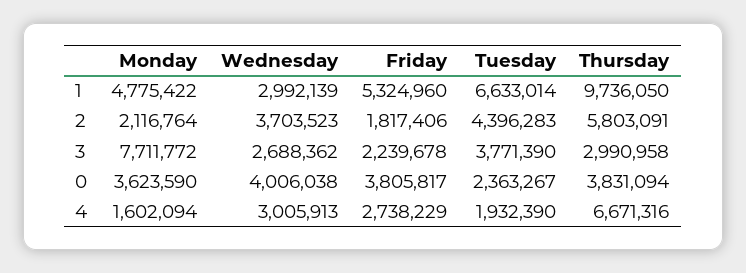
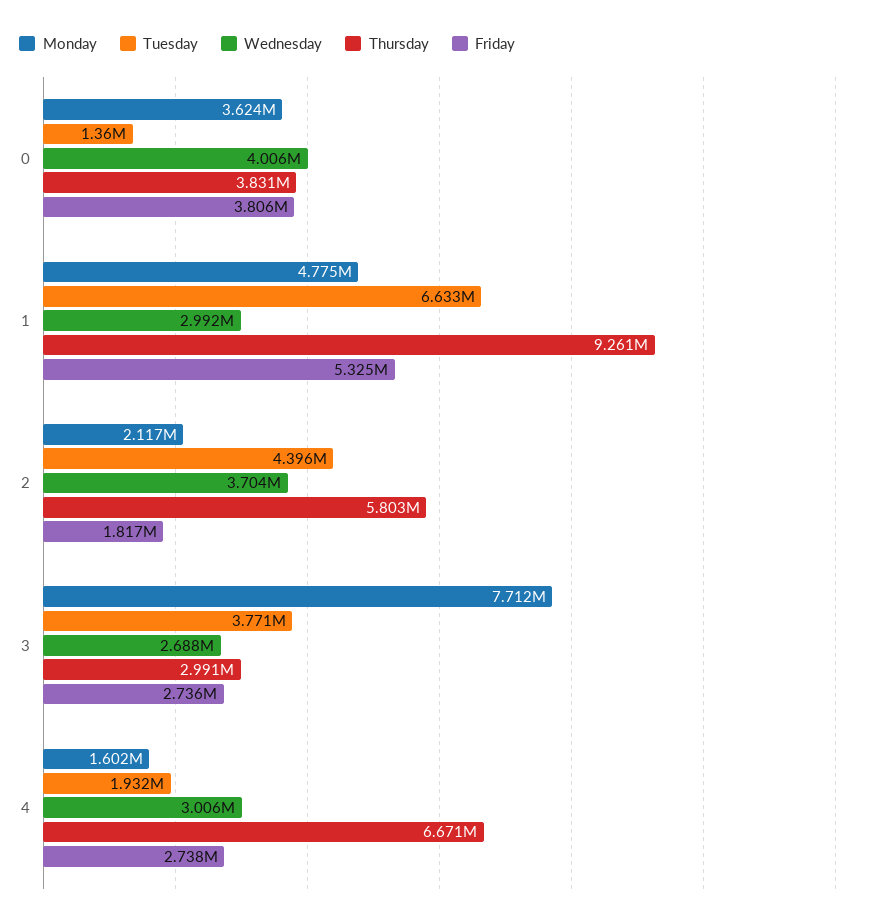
  {
    "Monday": {
      "1": 4775422,
      "2": 2116764,
      "3": 7711772,
      "0": 3623590,
      "4": 1602094
    },
    "Wednesday": {
      "1": 2992139,
      "2": 3703523,
      "3": 2688362,
      "0": 4006038,
      "4": 3005913
    },
    "Friday": {
      "1": 5324960,
      "2": 1817406,
-     "3": 2239678,
+     "3": 2736000,
      "0": 3805817,
      "4": 2738229
    },
    "Tuesday": {
      "1": 6633014,
      "2": 4396283,
      "3": 3771390,
-     "0": 2363267,
+     "0": 1360000,
      "4": 1932390
    },
    "Thursday": {
-     "1": 9736050,
+     "1": 9261000,
      "2": 5803091,
      "3": 2990958,
      "0": 3831094,
      "4": 6671316
    }
  }

